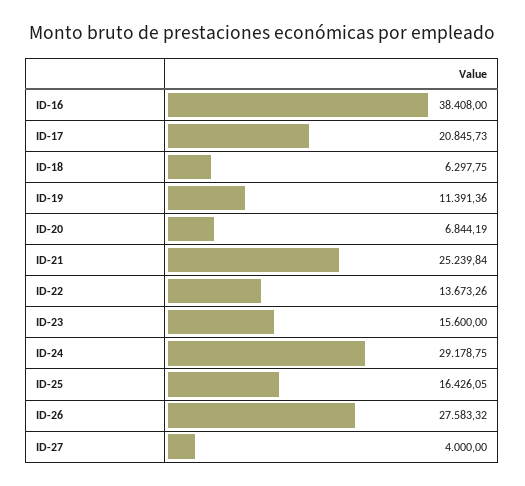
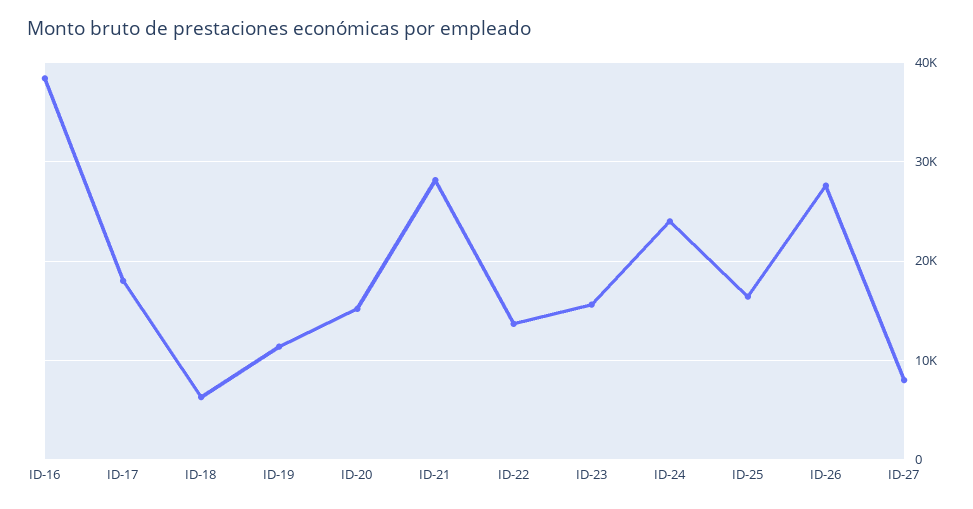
  {
    "ID-16": 38408,
-   "ID-17": 20845.73,
+   "ID-17": 18000,
    "ID-18": 6297.75,
    "ID-19": 11391.36,
-   "ID-20": 6844.19,
+   "ID-20": 15000,
-   "ID-21": 25239.84,
+   "ID-21": 28000,
    "ID-22": 13673.26,
    "ID-23": 15600,
-   "ID-24": 29178.75,
+   "ID-24": 24000,
    "ID-25": 16426.05,
    "ID-26": 27583.32,
-   "ID-27": 4000
+   "ID-27": 8000
  }

